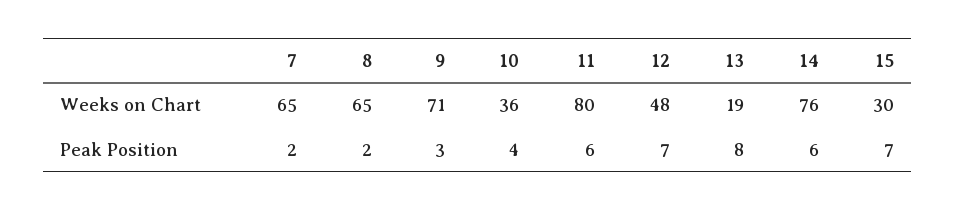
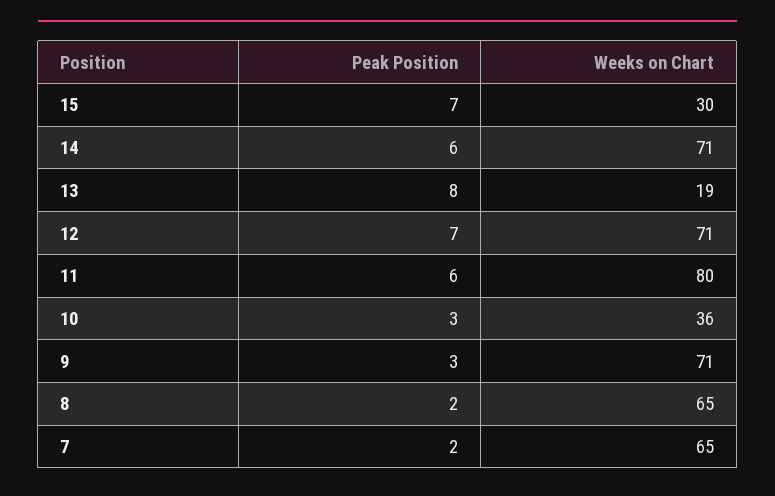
  {
    "7": {
      "Weeks on Chart": 65,
      "Peak Position": 2
    },
    "8": {
      "Weeks on Chart": 65,
      "Peak Position": 2
    },
    "9": {
      "Weeks on Chart": 71,
      "Peak Position": 3
    },
    "10": {
      "Weeks on Chart": 36,
-     "Peak Position": 4
+     "Peak Position": 3
    },
    "11": {
      "Weeks on Chart": 80,
      "Peak Position": 6
    },
    "12": {
-     "Weeks on Chart": 48,
+     "Weeks on Chart": 71,
      "Peak Position": 7
    },
    "13": {
      "Weeks on Chart": 19,
      "Peak Position": 8
    },
    "14": {
-     "Weeks on Chart": 76,
+     "Weeks on Chart": 71,
      "Peak Position": 6
    },
    "15": {
      "Weeks on Chart": 30,
      "Peak Position": 7
    }
  }

